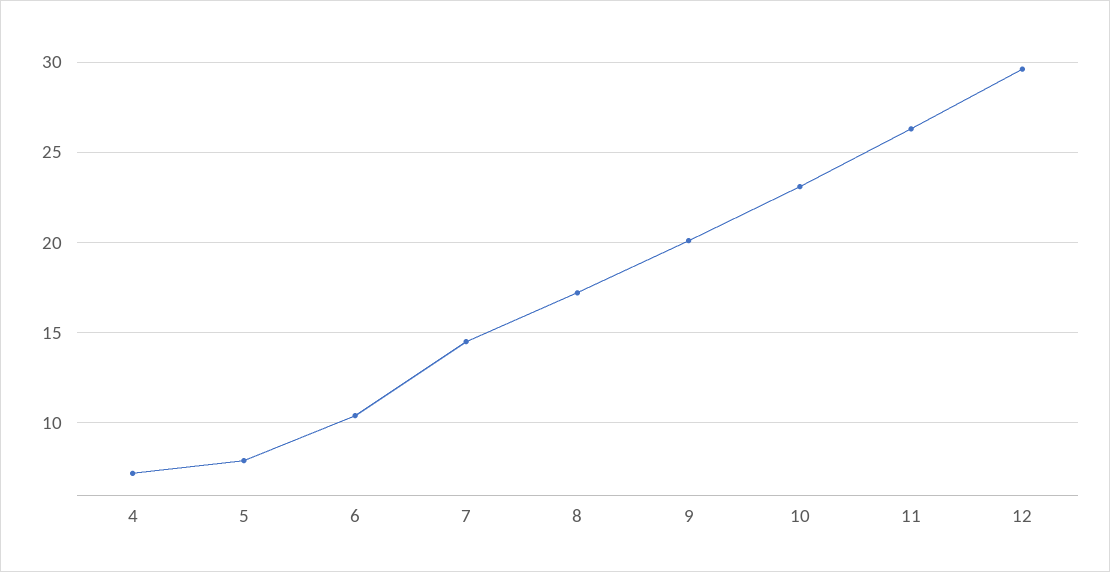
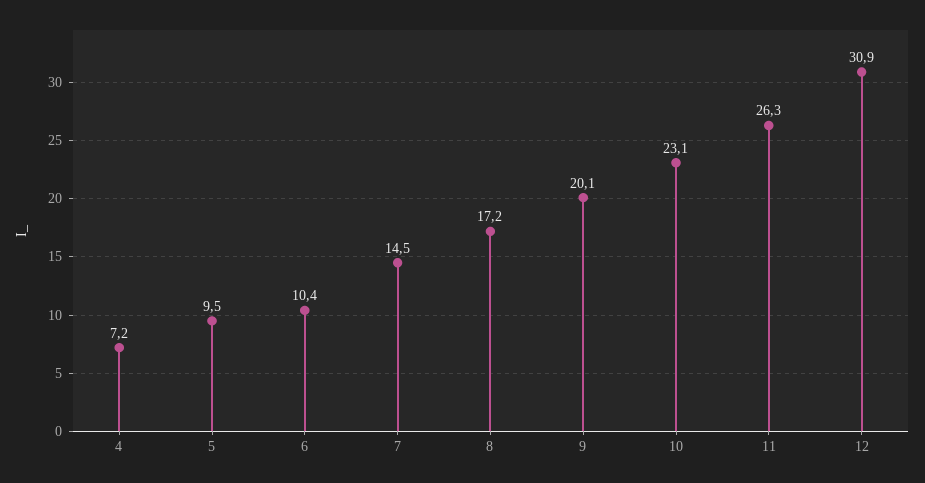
  {
    "4": 7.2,
-   "5": 8,
+   "5": 9.5,
    "6": 10.4,
    "7": 14.5,
    "8": 17.2,
    "9": 20.1,
    "10": 23.1,
    "11": 26.3,
-   "12": 29.5
+   "12": 30.9
  }

